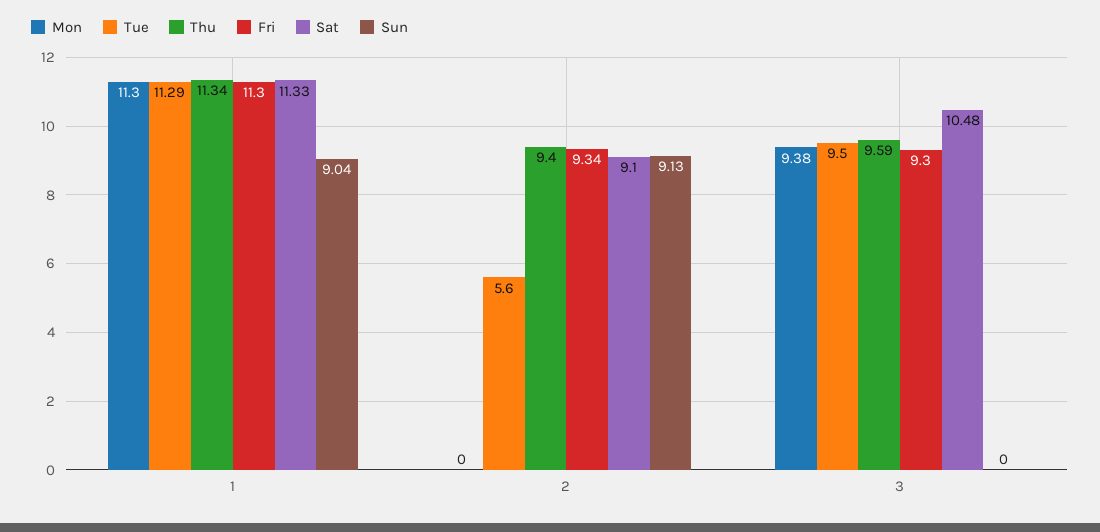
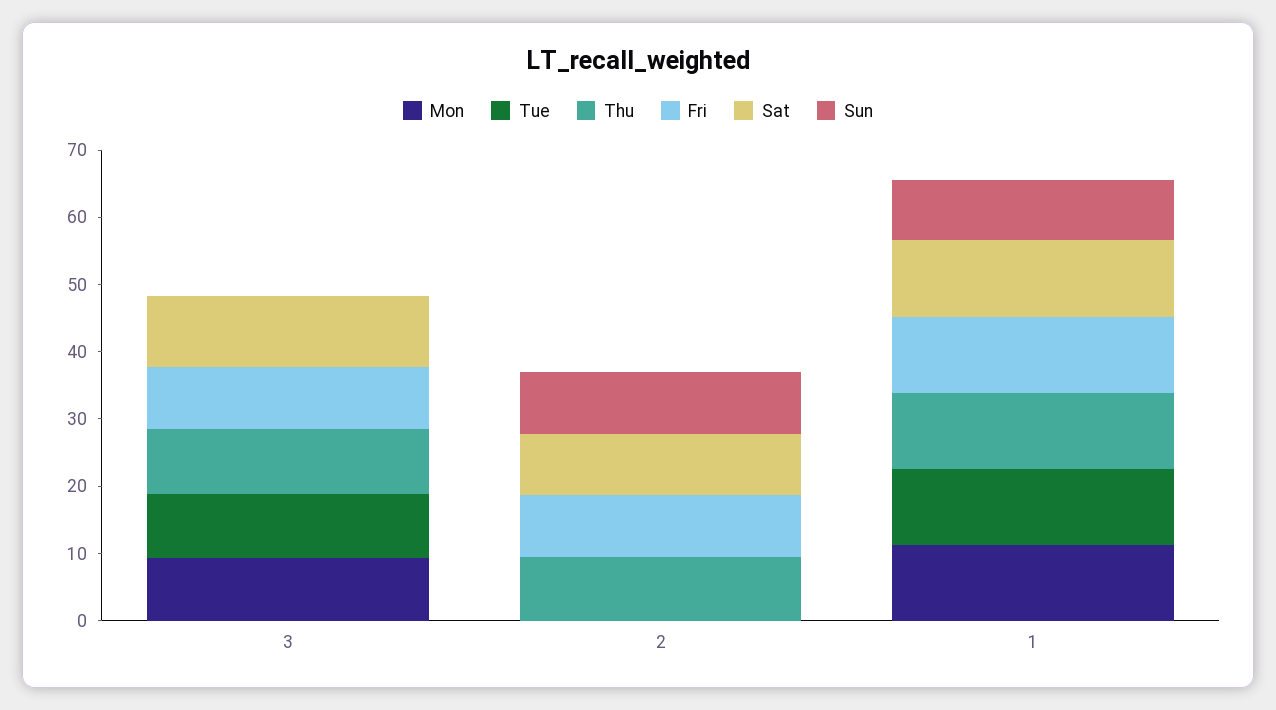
  {
    "Mon": {
      "1": 11.3,
      "2": 0,
      "3": 9.38
    },
    "Tue": {
      "1": 11.29,
-     "2": 5.6,
+     "2": 0,
      "3": 9.5
    },
    "Thu": {
      "1": 11.34,
      "2": 9.4,
      "3": 9.59
    },
    "Fri": {
      "1": 11.3,
      "2": 9.34,
      "3": 9.3
    },
    "Sat": {
      "1": 11.33,
      "2": 9.1,
      "3": 10.48
    },
    "Sun": {
      "1": 9.04,
      "2": 9.13,
      "3": 0
    }
  }

